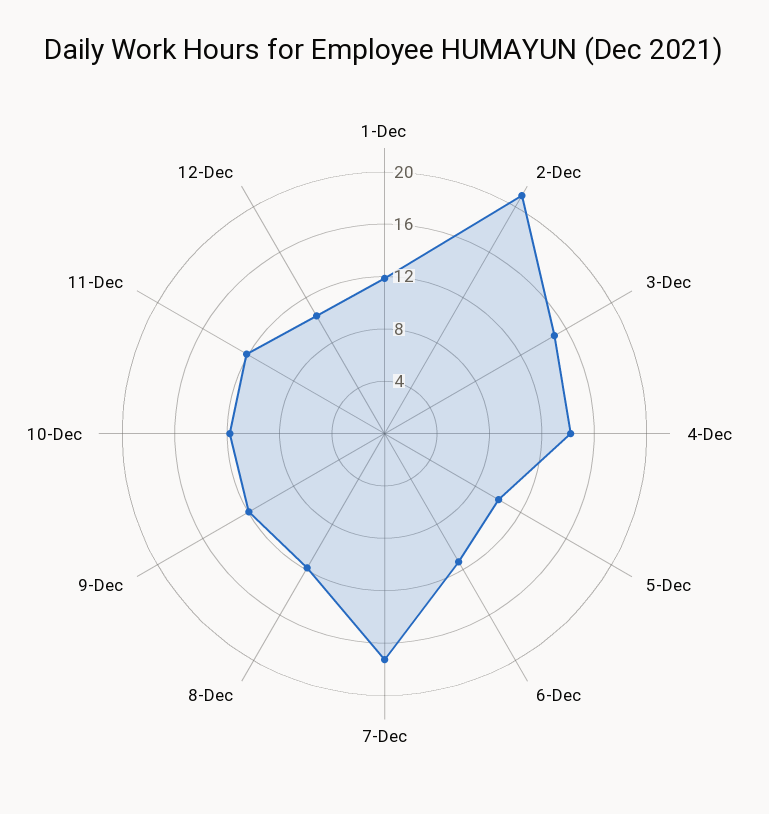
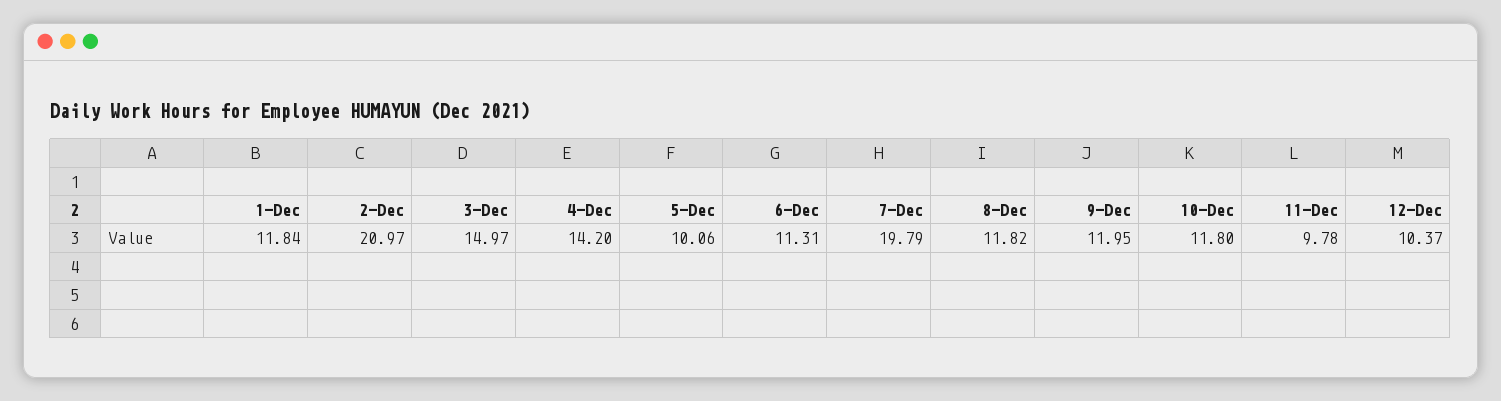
  {
    "1-Dec": 11.84,
    "2-Dec": 20.97,
    "3-Dec": 14.97,
    "4-Dec": 14.2,
    "5-Dec": 10.06,
    "6-Dec": 11.31,
-   "7-Dec": 17,
+   "7-Dec": 19.79,
    "8-Dec": 11.82,
    "9-Dec": 11.95,
    "10-Dec": 11.8,
-   "11-Dec": 12,
+   "11-Dec": 9.78,
    "12-Dec": 10.37
  }

